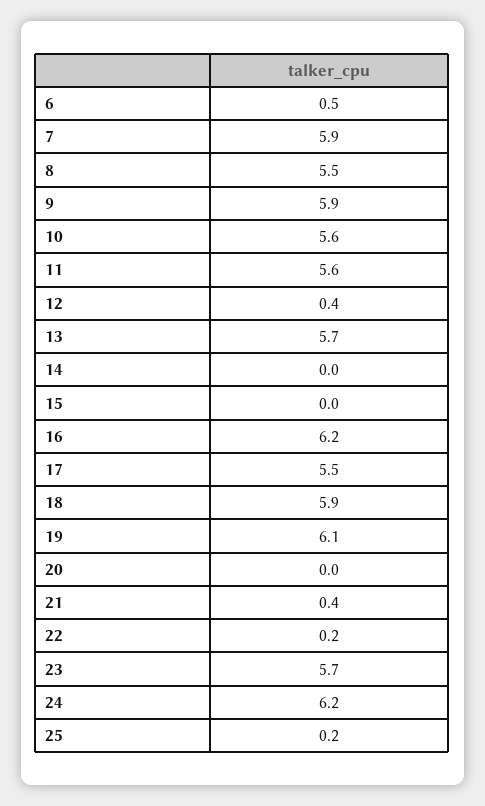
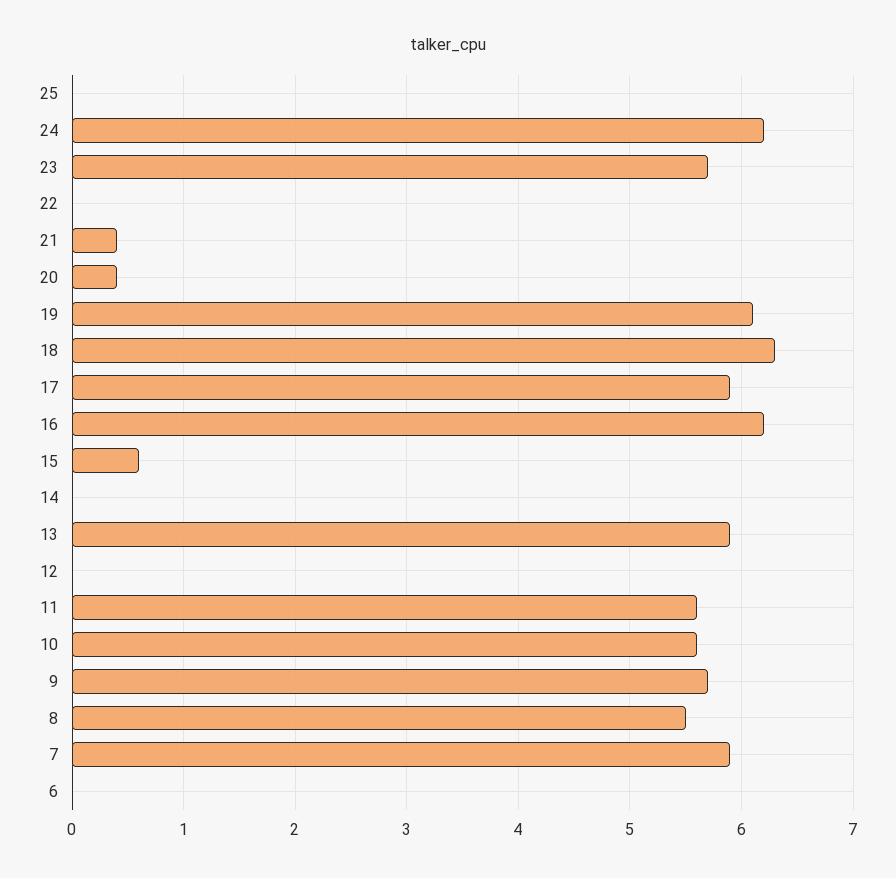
  {
-   "6": 0.5,
+   "6": 0,
    "7": 5.9,
    "8": 5.5,
-   "9": 5.9,
+   "9": 5.7,
    "10": 5.6,
    "11": 5.6,
-   "12": 0.4,
+   "12": 0,
-   "13": 5.7,
+   "13": 5.9,
    "14": 0,
-   "15": 0,
+   "15": 0.6,
    "16": 6.2,
-   "17": 5.5,
+   "17": 5.9,
-   "18": 5.9,
+   "18": 6.3,
    "19": 6.1,
-   "20": 0,
+   "20": 0.4,
    "21": 0.4,
-   "22": 0.2,
+   "22": 0,
    "23": 5.7,
    "24": 6.2,
-   "25": 0.2
+   "25": 0
  }

